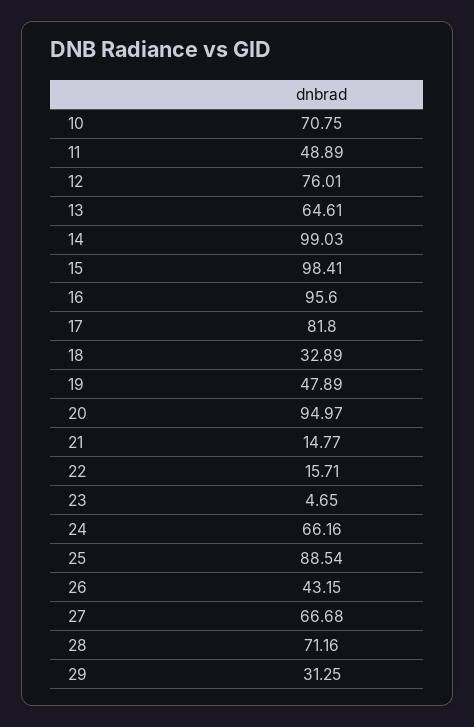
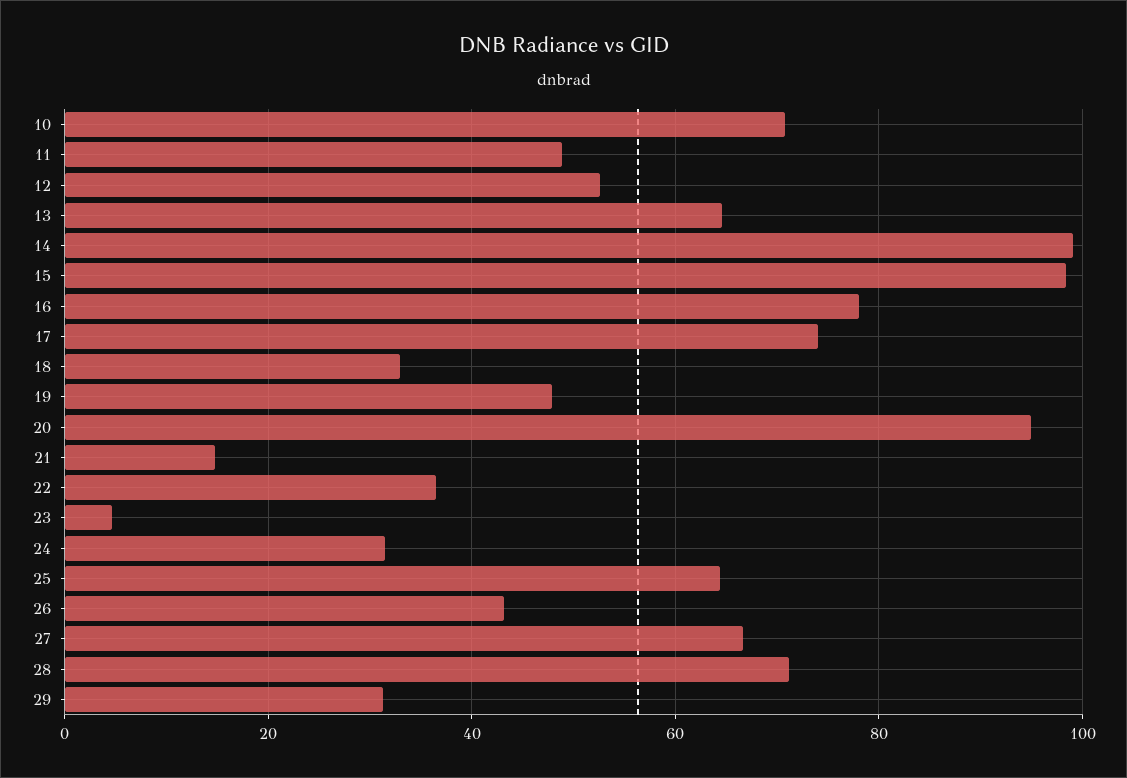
  {
    "10": 70.75,
    "11": 48.89,
-   "12": 76.01,
+   "12": 52,
    "13": 64.61,
    "14": 99.03,
    "15": 98.41,
-   "16": 95.6,
+   "16": 78,
-   "17": 81.8,
+   "17": 74,
    "18": 32.89,
    "19": 47.89,
    "20": 94.97,
    "21": 14.77,
-   "22": 15.71,
+   "22": 36,
    "23": 4.65,
-   "24": 66.16,
+   "24": 32,
-   "25": 88.54,
+   "25": 64,
    "26": 43.15,
    "27": 66.68,
    "28": 71.16,
    "29": 31.25
  }

